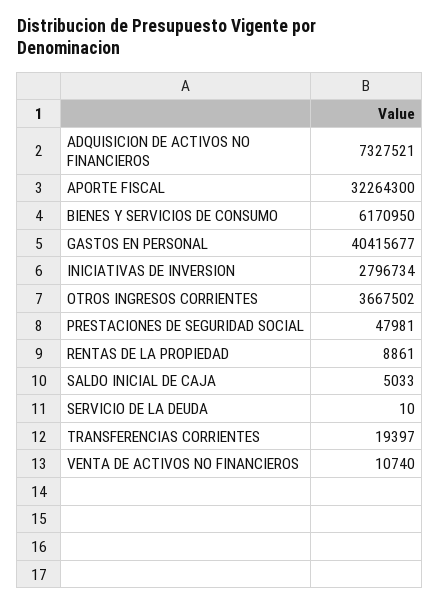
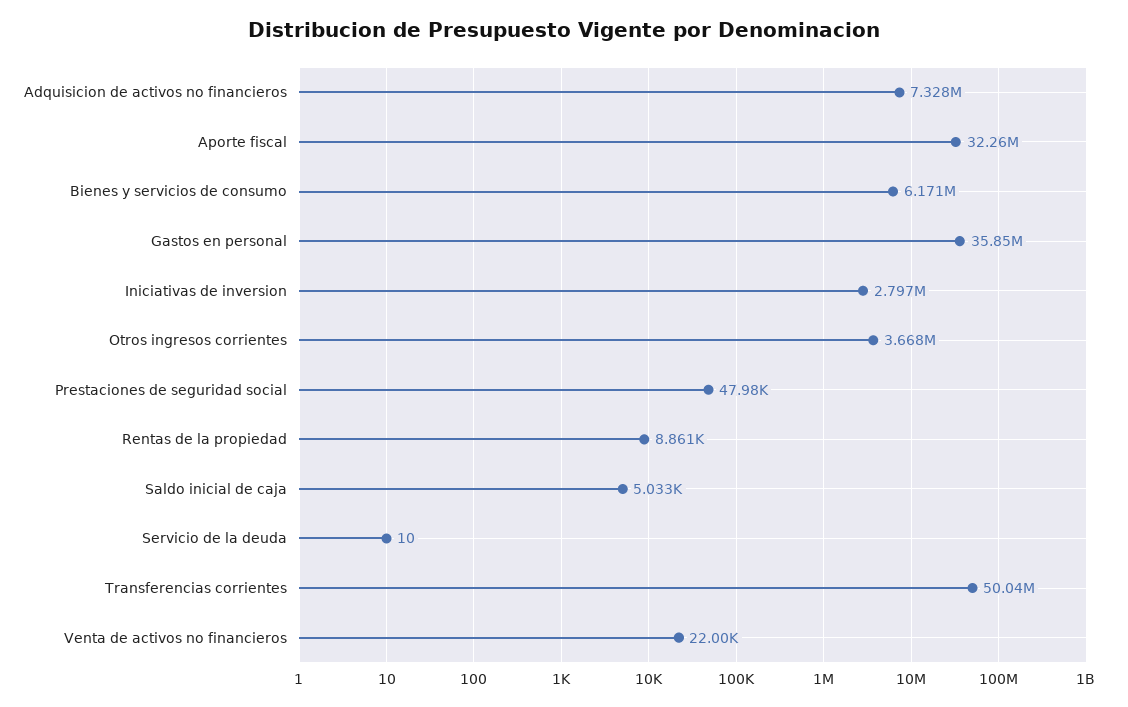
  {
    "ADQUISICION DE ACTIVOS NO FINANCIEROS": 7327521,
    "APORTE FISCAL": 32264300,
    "BIENES Y SERVICIOS DE CONSUMO": 6170950,
-   "GASTOS EN PERSONAL": 40415677,
+   "GASTOS EN PERSONAL": 35850000,
    "INICIATIVAS DE INVERSION": 2796734,
    "OTROS INGRESOS CORRIENTES": 3667502,
    "PRESTACIONES DE SEGURIDAD SOCIAL": 47981,
    "RENTAS DE LA PROPIEDAD": 8861,
    "SALDO INICIAL DE CAJA": 5033,
    "SERVICIO DE LA DEUDA": 10,
-   "TRANSFERENCIAS CORRIENTES": 19397,
+   "TRANSFERENCIAS CORRIENTES": 50040000,
-   "VENTA DE ACTIVOS NO FINANCIEROS": 10740
+   "VENTA DE ACTIVOS NO FINANCIEROS": 22000
  }

